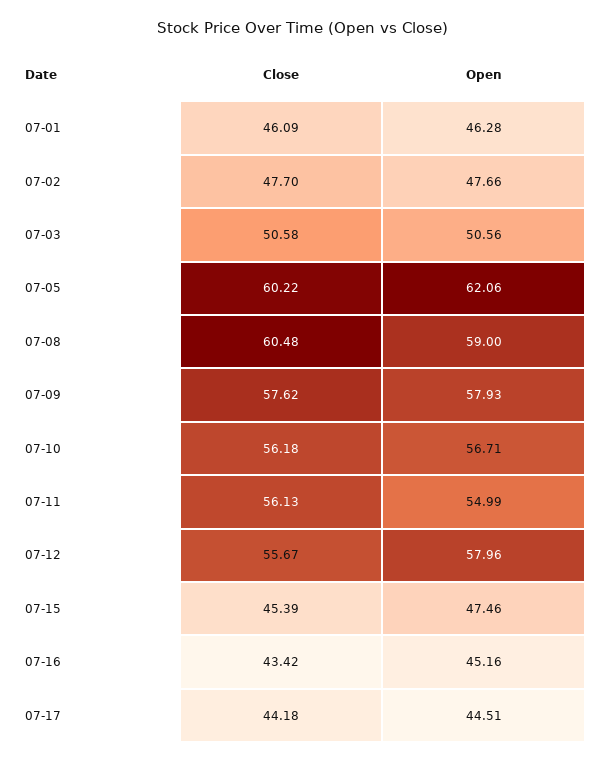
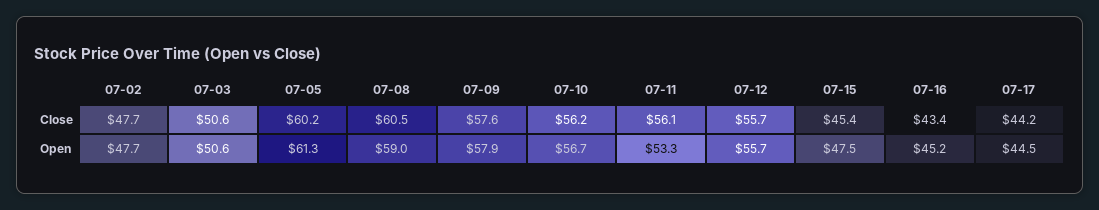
  {
    "Close": {
-     "07-01": 46.09,
      "07-02": 47.7,
      "07-03": 50.58,
      "07-05": 60.22,
      "07-08": 60.48,
      "07-09": 57.62,
      "07-10": 56.18,
      "07-11": 56.13,
      "07-12": 55.67,
      "07-15": 45.39,
      "07-16": 43.42,
      "07-17": 44.18
    },
    "Open": {
-     "07-01": 46.28,
      "07-02": 47.66,
      "07-03": 50.56,
-     "07-05": 62.06,
+     "07-05": 61.3,
      "07-08": 59,
      "07-09": 57.93,
      "07-10": 56.71,
-     "07-11": 54.99,
+     "07-11": 53.3,
-     "07-12": 57.96,
+     "07-12": 55.7,
      "07-15": 47.46,
      "07-16": 45.16,
      "07-17": 44.51
    }
  }

